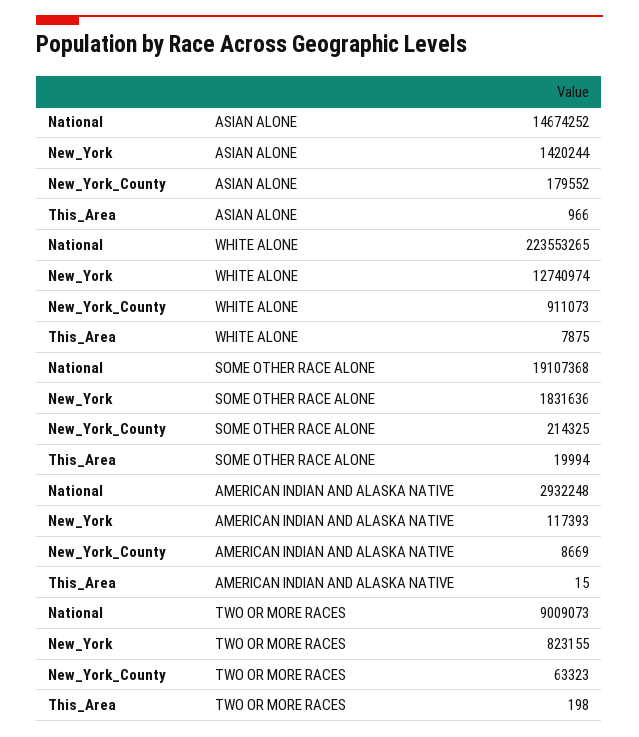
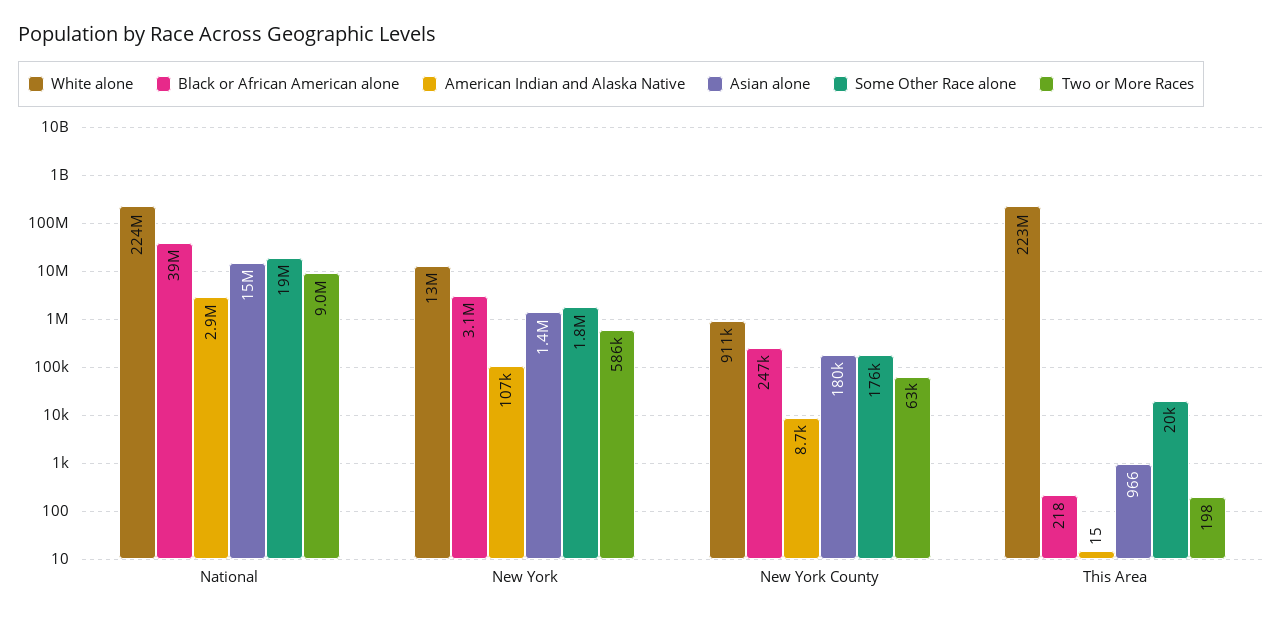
  {
    "ASIAN ALONE": {
      "National": 14674252,
      "New_York": 1420244,
      "New_York_County": 179552,
      "This_Area": 966
    },
    "WHITE ALONE": {
      "National": 223553265,
      "New_York": 12740974,
      "New_York_County": 911073,
-     "This_Area": 7875
+     "This_Area": 223000000
    },
    "SOME OTHER RACE ALONE": {
      "National": 19107368,
      "New_York": 1831636,
-     "New_York_County": 214325,
+     "New_York_County": 176000,
      "This_Area": 19994
    },
    "AMERICAN INDIAN AND ALASKA NATIVE": {
      "National": 2932248,
-     "New_York": 117393,
+     "New_York": 107000,
      "New_York_County": 8669,
      "This_Area": 15
    },
    "TWO OR MORE RACES": {
      "National": 9009073,
-     "New_York": 823155,
+     "New_York": 586000,
      "New_York_County": 63323,
      "This_Area": 198
-   }
+   },
+   "Black or African American alone": {
+     "National": 39000000,
+     "New_York": 3100000,
+     "New_York_County": 247000,
+     "This_Area": 218
+   }
  }

